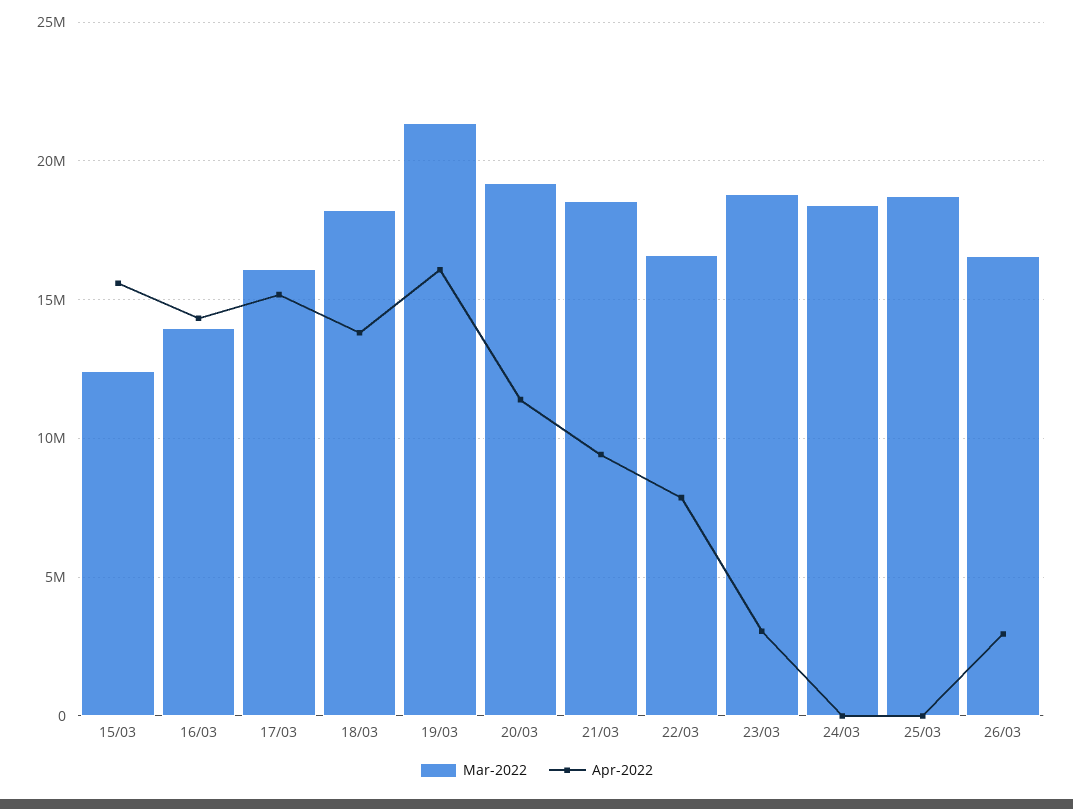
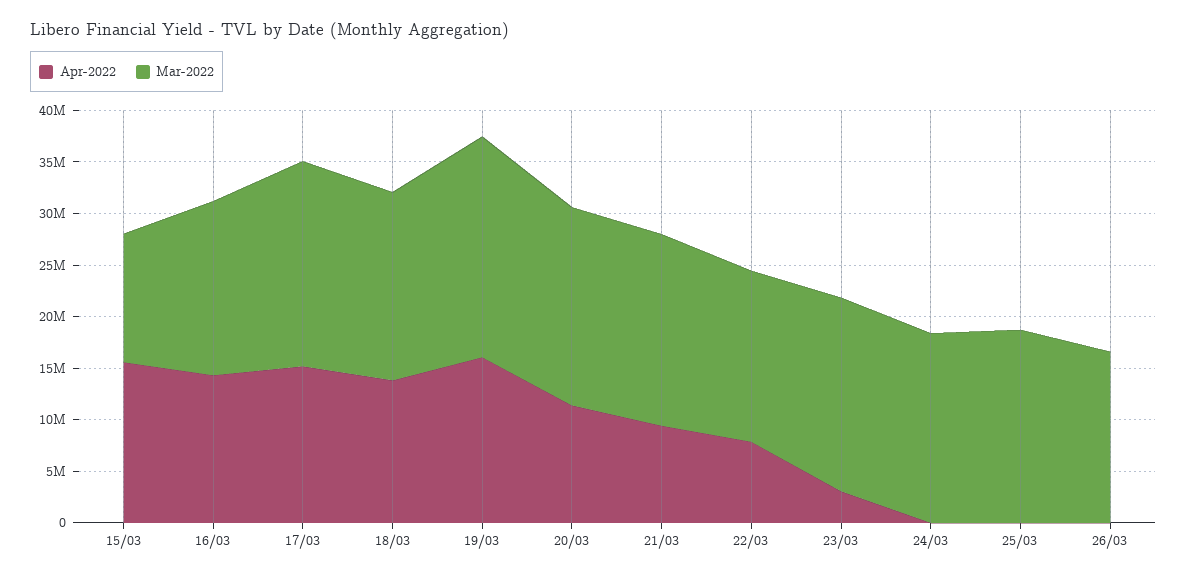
  {
    "Mar-2022": {
      "15/03": 12500000,
-     "16/03": 14000000,
+     "16/03": 17000000,
-     "17/03": 16000000,
+     "17/03": 20000000,
      "18/03": 18000000,
      "19/03": 21500000,
      "20/03": 19000000,
      "21/03": 18500000,
      "22/03": 16500000,
      "23/03": 19000000,
      "24/03": 18500000,
      "25/03": 18500000,
      "26/03": 16500000
    },
    "Apr-2022": {
      "15/03": 15500000,
      "16/03": 14500000,
      "17/03": 15000000,
      "18/03": 14000000,
      "19/03": 16000000,
      "20/03": 11500000,
      "21/03": 9500000,
      "22/03": 8000000,
      "23/03": 3000000,
      "24/03": 0,
      "25/03": 0,
-     "26/03": 3000000
+     "26/03": 0
    }
  }

